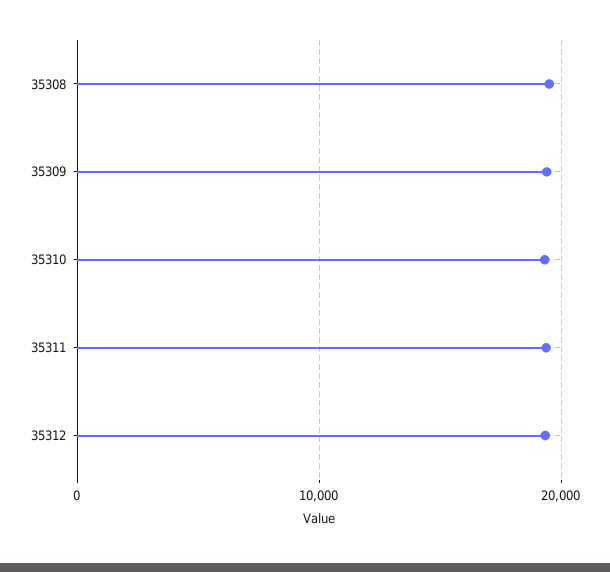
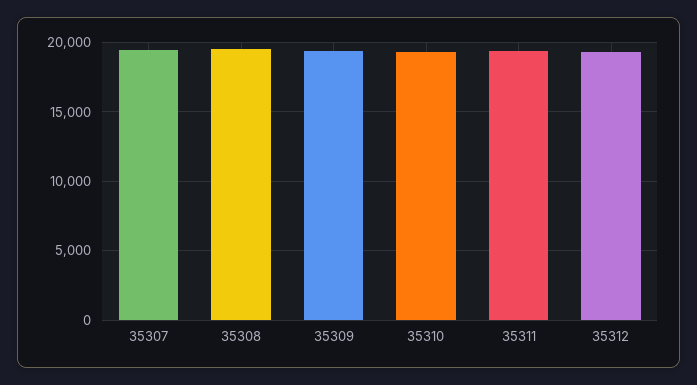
  {
    "35308": 19500,
    "35309": 19500,
    "35310": 19500,
    "35311": 19500,
-   "35312": 19500
+   "35312": 19500,
+   "35307": 19500
  }

